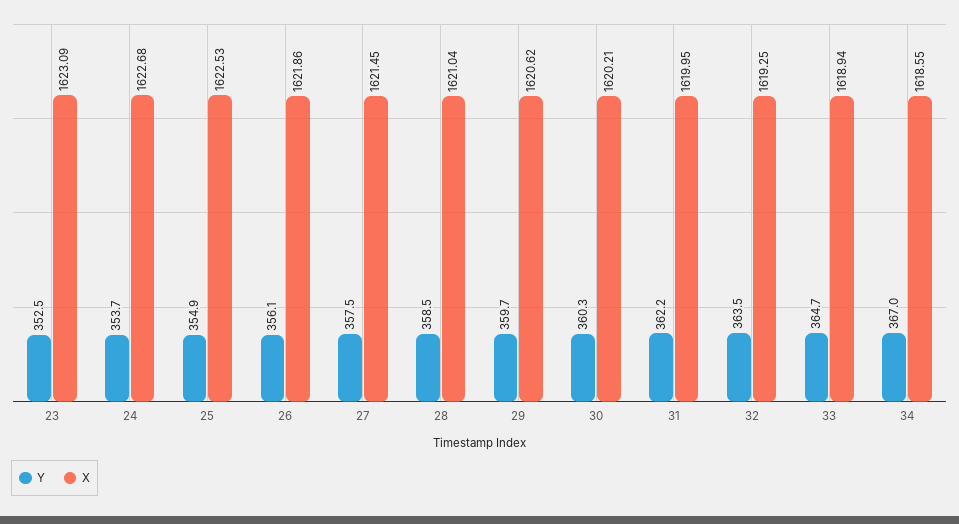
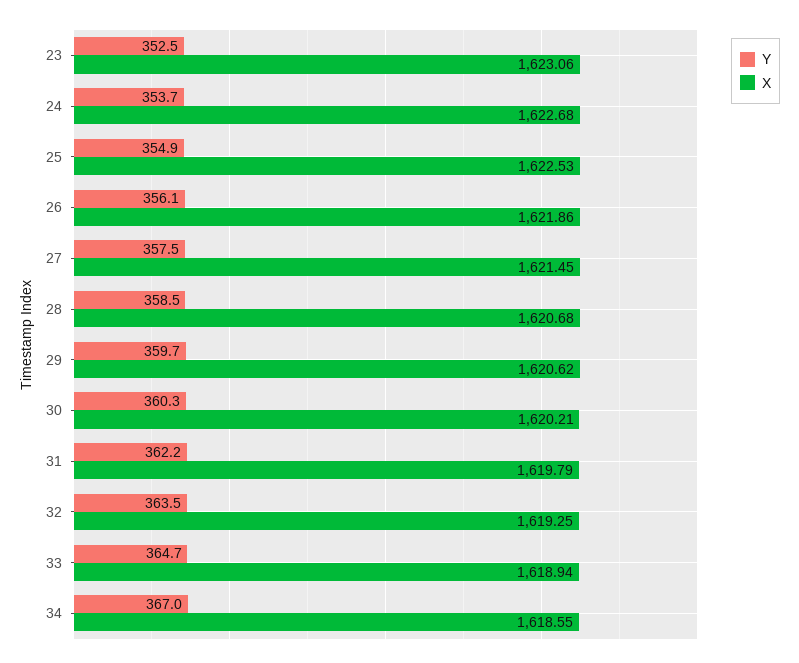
  {
    "Y": {
      "23": 352.5,
      "24": 353.7,
      "25": 354.9,
      "26": 356.1,
      "27": 357.5,
      "28": 358.5,
      "29": 359.7,
      "30": 360.3,
      "31": 362.2,
      "32": 363.5,
      "33": 364.7,
      "34": 367
    },
    "X": {
-     "23": 1623.09,
+     "23": 1623.06,
      "24": 1622.68,
      "25": 1622.53,
      "26": 1621.86,
      "27": 1621.45,
-     "28": 1621.04,
+     "28": 1620.68,
      "29": 1620.62,
      "30": 1620.21,
-     "31": 1619.95,
+     "31": 1619.79,
      "32": 1619.25,
      "33": 1618.94,
      "34": 1618.55
    }
  }

